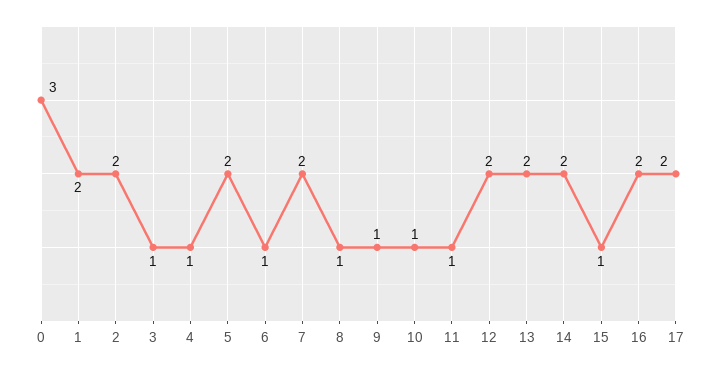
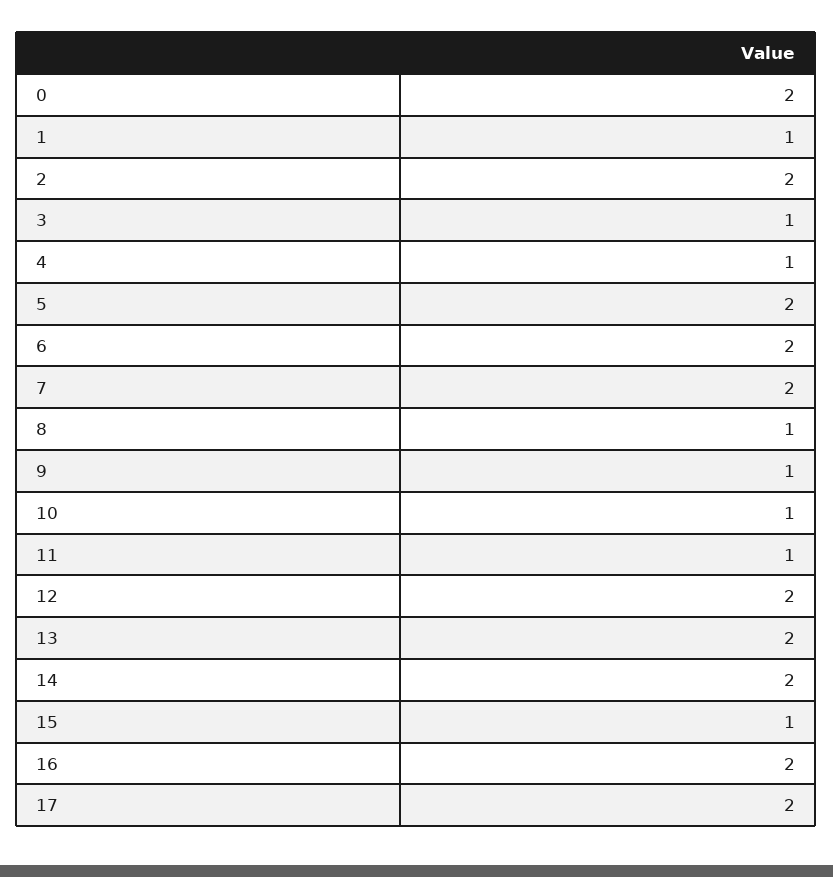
  {
-   "0": 3,
+   "0": 2,
-   "1": 2,
+   "1": 1,
    "2": 2,
    "3": 1,
    "4": 1,
    "5": 2,
-   "6": 1,
+   "6": 2,
    "7": 2,
    "8": 1,
    "9": 1,
    "10": 1,
    "11": 1,
    "12": 2,
    "13": 2,
    "14": 2,
    "15": 1,
    "16": 2,
    "17": 2
  }

